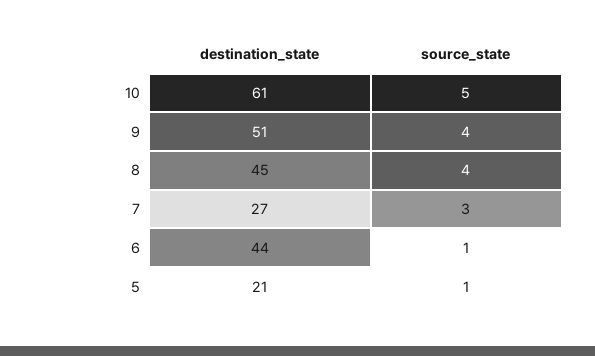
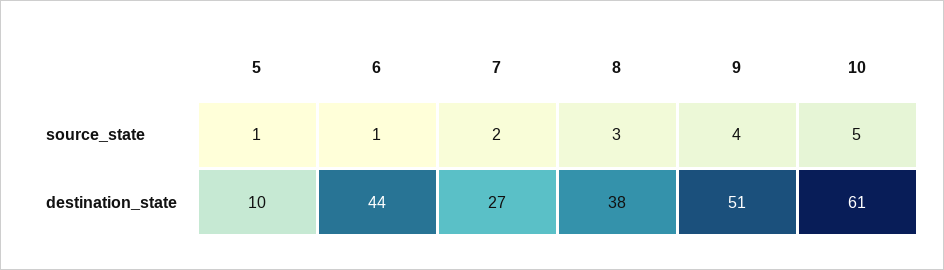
  {
    "destination_state": {
      "10": 61,
      "9": 51,
-     "8": 45,
+     "8": 38,
      "7": 27,
      "6": 44,
-     "5": 21
+     "5": 10
    },
    "source_state": {
      "10": 5,
      "9": 4,
-     "8": 4,
+     "8": 3,
-     "7": 3,
+     "7": 2,
      "6": 1,
      "5": 1
    }
  }

